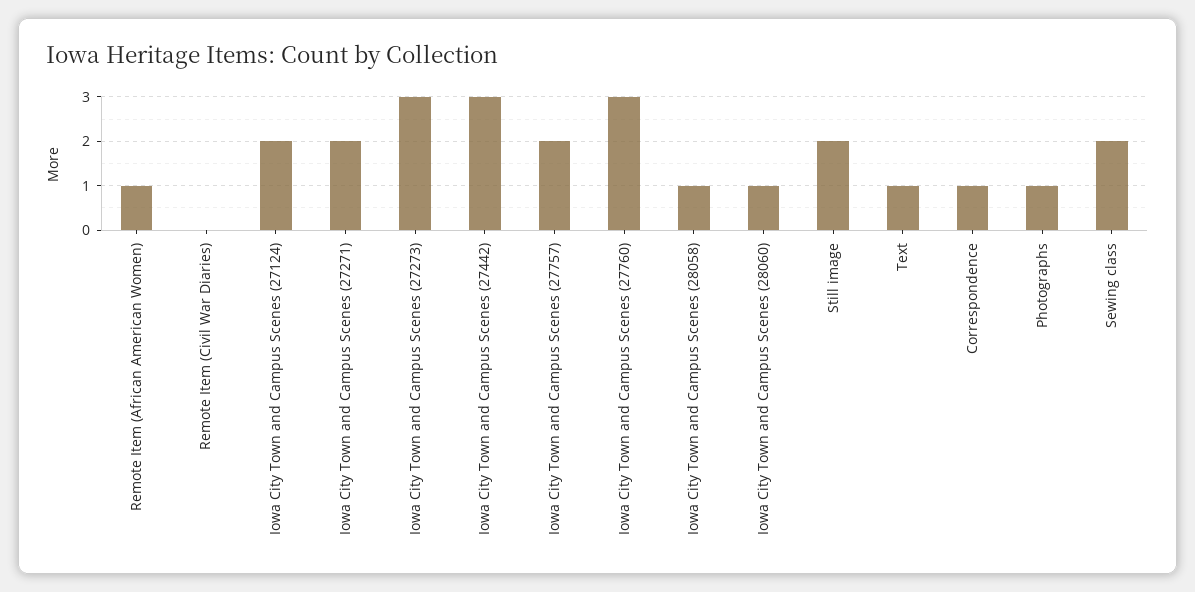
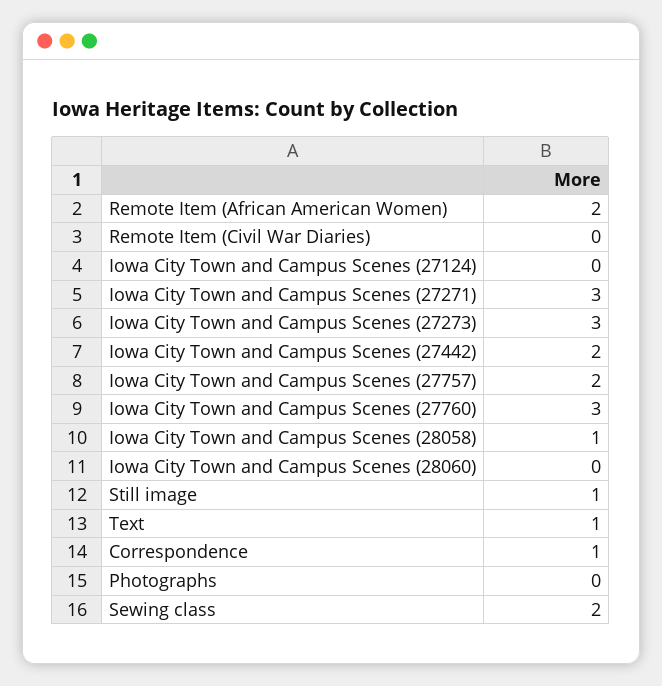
  {
-   "Remote Item (African American Women)": 1,
+   "Remote Item (African American Women)": 2,
    "Remote Item (Civil War Diaries)": 0,
-   "Iowa City Town and Campus Scenes (27124)": 2,
+   "Iowa City Town and Campus Scenes (27124)": 0,
-   "Iowa City Town and Campus Scenes (27271)": 2,
+   "Iowa City Town and Campus Scenes (27271)": 3,
    "Iowa City Town and Campus Scenes (27273)": 3,
-   "Iowa City Town and Campus Scenes (27442)": 3,
+   "Iowa City Town and Campus Scenes (27442)": 2,
    "Iowa City Town and Campus Scenes (27757)": 2,
    "Iowa City Town and Campus Scenes (27760)": 3,
    "Iowa City Town and Campus Scenes (28058)": 1,
-   "Iowa City Town and Campus Scenes (28060)": 1,
+   "Iowa City Town and Campus Scenes (28060)": 0,
-   "Still image": 2,
+   "Still image": 1,
    "Text": 1,
    "Correspondence": 1,
-   "Photographs": 1,
+   "Photographs": 0,
    "Sewing class": 2
  }

